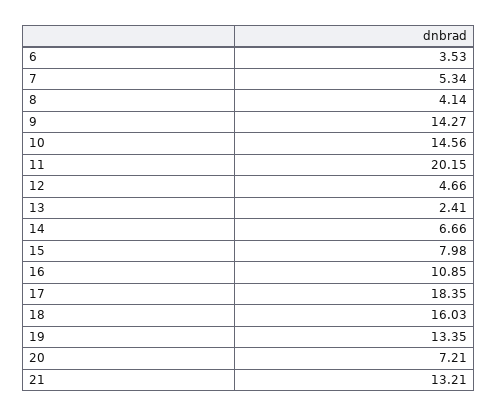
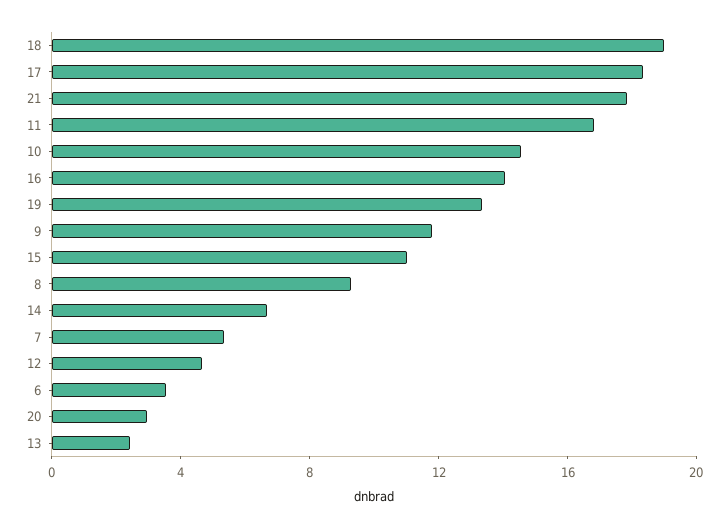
  {
    "6": 3.53,
    "7": 5.34,
-   "8": 4.14,
+   "8": 9,
-   "9": 14.27,
+   "9": 12,
    "10": 14.56,
-   "11": 20.15,
+   "11": 17,
    "12": 4.66,
    "13": 2.41,
    "14": 6.66,
-   "15": 7.98,
+   "15": 11,
-   "16": 10.85,
+   "16": 14,
    "17": 18.35,
-   "18": 16.03,
+   "18": 19,
    "19": 13.35,
-   "20": 7.21,
+   "20": 3,
-   "21": 13.21
+   "21": 18
  }

